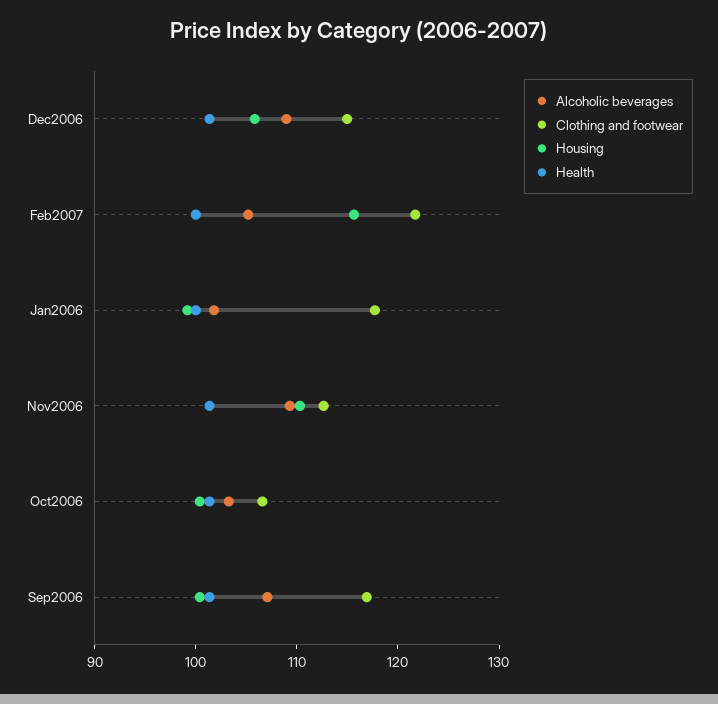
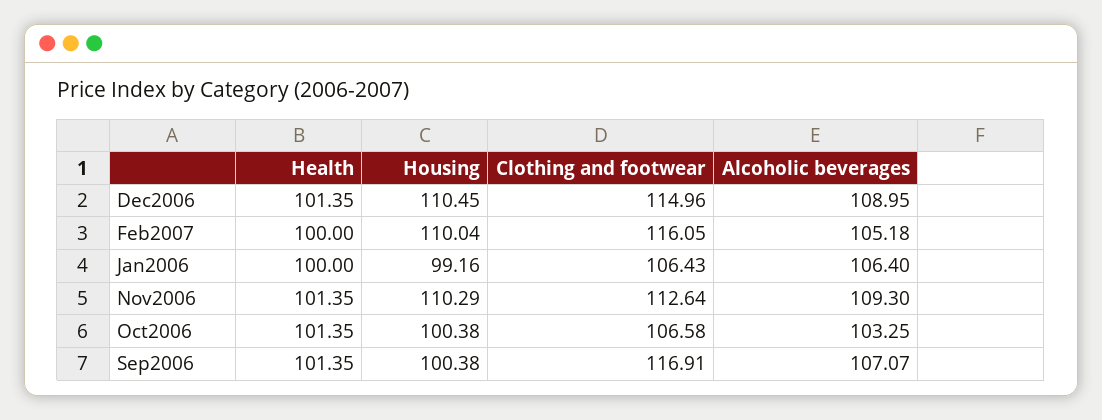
  {
    "Alcoholic beverages": {
      "Dec2006": 108.95,
      "Feb2007": 105.18,
-     "Jan2006": 102,
+     "Jan2006": 106.4,
      "Nov2006": 109.3,
      "Oct2006": 103.25,
      "Sep2006": 107.07
    },
    "Clothing and footwear": {
      "Dec2006": 114.96,
-     "Feb2007": 122,
+     "Feb2007": 116.05,
-     "Jan2006": 118,
+     "Jan2006": 106.43,
      "Nov2006": 112.64,
      "Oct2006": 106.58,
      "Sep2006": 116.91
    },
    "Housing": {
-     "Dec2006": 106,
+     "Dec2006": 110.45,
-     "Feb2007": 116,
+     "Feb2007": 110.04,
      "Jan2006": 99.16,
      "Nov2006": 110.29,
      "Oct2006": 100.38,
      "Sep2006": 100.38
    },
    "Health": {
      "Dec2006": 101.35,
      "Feb2007": 100,
      "Jan2006": 100,
      "Nov2006": 101.35,
      "Oct2006": 101.35,
      "Sep2006": 101.35
    }
  }

